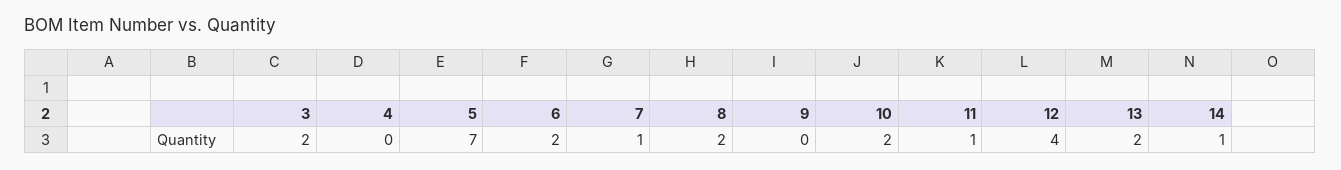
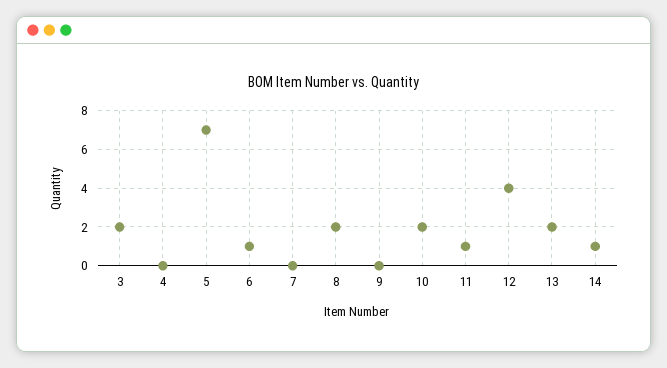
  {
    "3": 2,
    "4": 0,
    "5": 7,
-   "6": 2,
+   "6": 1,
-   "7": 1,
+   "7": 0,
    "8": 2,
    "9": 0,
    "10": 2,
    "11": 1,
    "12": 4,
    "13": 2,
    "14": 1
  }

